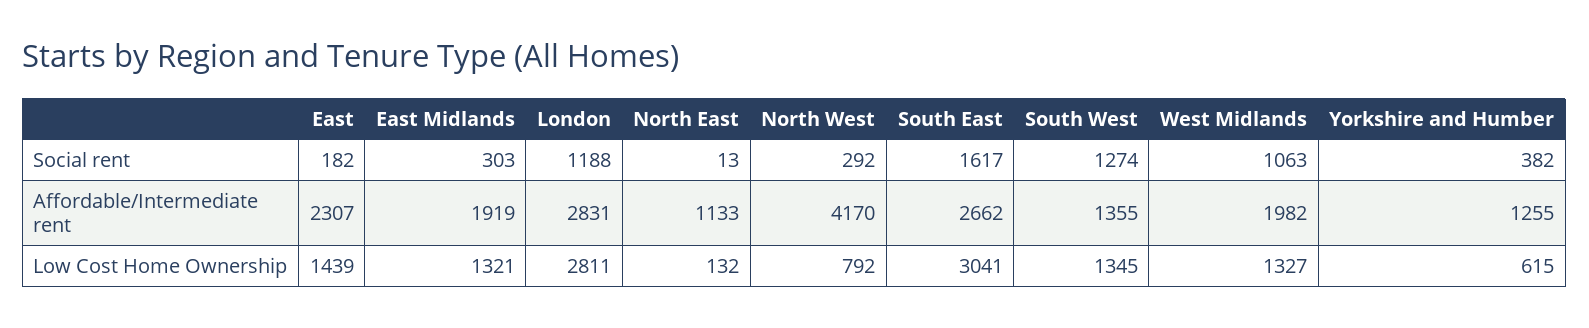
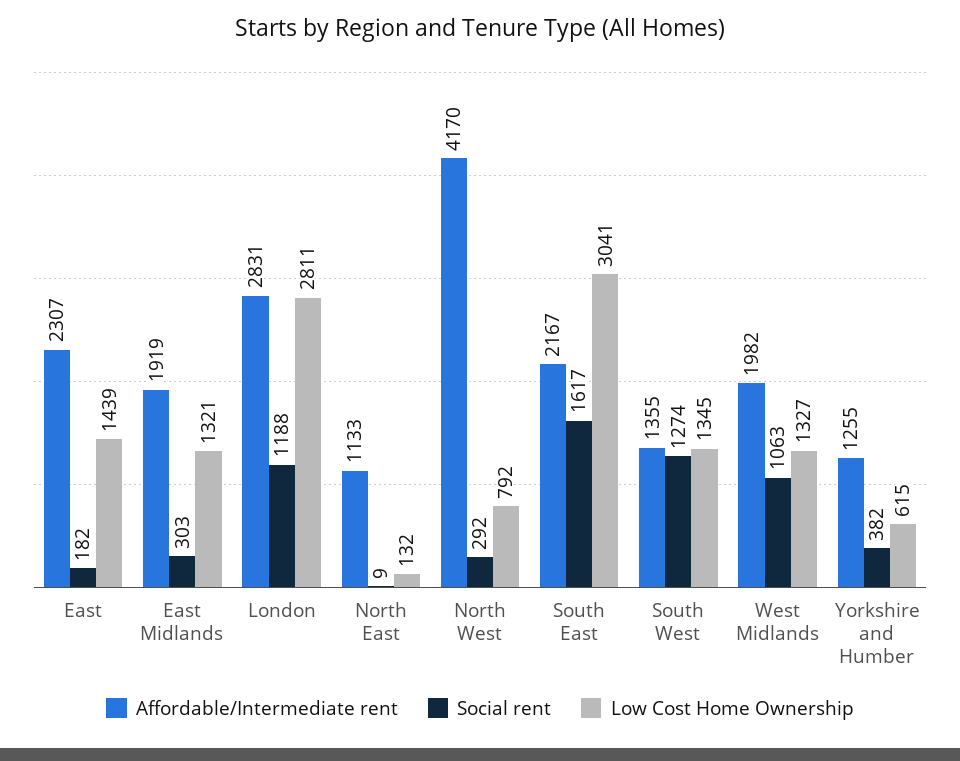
  {
    "Social rent": {
      "East": 182,
      "East Midlands": 303,
      "London": 1188,
-     "North East": 13,
+     "North East": 9,
      "North West": 292,
      "South East": 1617,
      "South West": 1274,
      "West Midlands": 1063,
      "Yorkshire and Humber": 382
    },
    "Affordable/Intermediate rent": {
      "East": 2307,
      "East Midlands": 1919,
      "London": 2831,
      "North East": 1133,
      "North West": 4170,
-     "South East": 2662,
+     "South East": 2167,
      "South West": 1355,
      "West Midlands": 1982,
      "Yorkshire and Humber": 1255
    },
    "Low Cost Home Ownership": {
      "East": 1439,
      "East Midlands": 1321,
      "London": 2811,
      "North East": 132,
      "North West": 792,
      "South East": 3041,
      "South West": 1345,
      "West Midlands": 1327,
      "Yorkshire and Humber": 615
    }
  }

